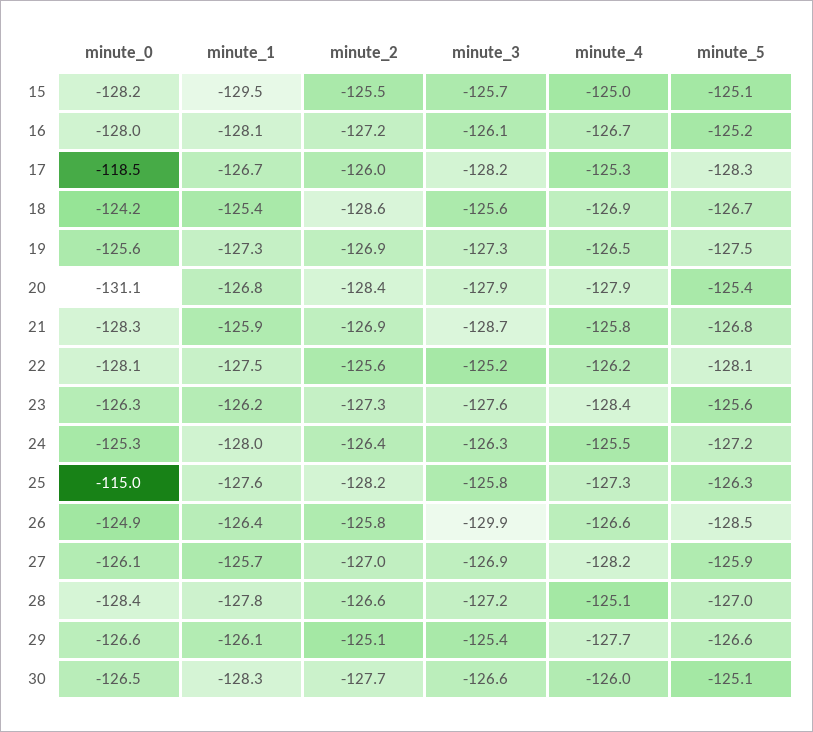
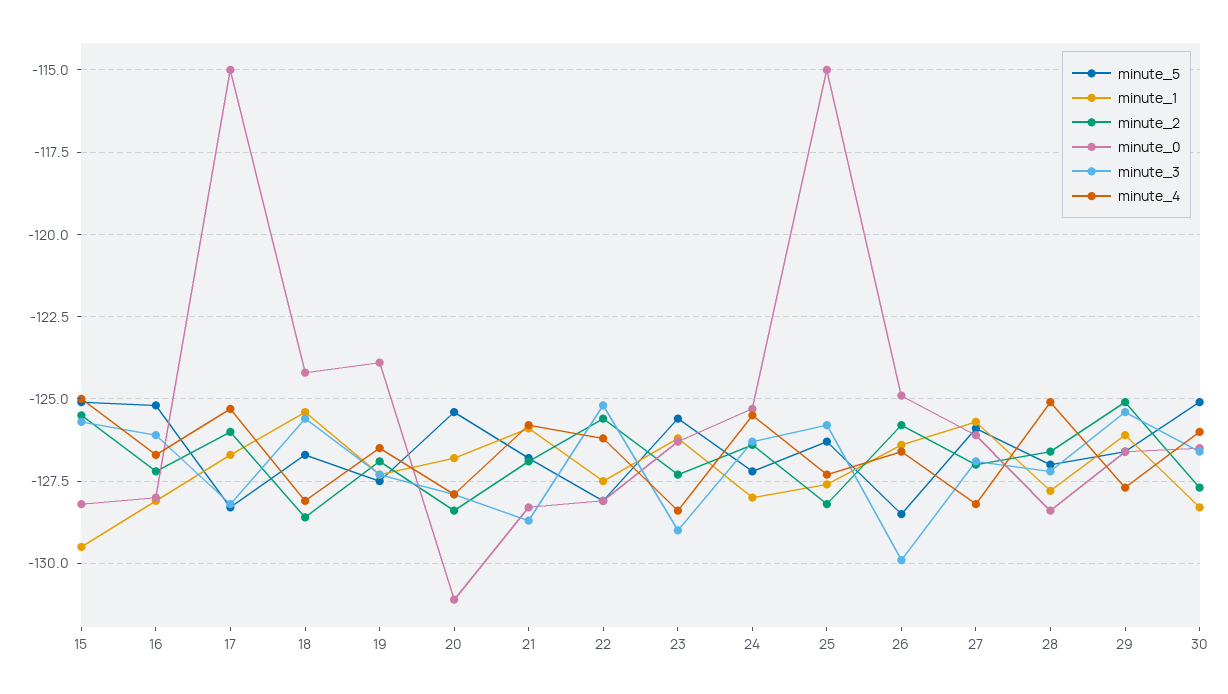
  {
    "minute_0": {
      "15": -128.2,
      "16": -128,
-     "17": -118.5,
+     "17": -115,
      "18": -124.2,
-     "19": -125.6,
+     "19": -124,
      "20": -131.1,
      "21": -128.3,
      "22": -128.1,
      "23": -126.3,
      "24": -125.3,
      "25": -115,
      "26": -124.9,
      "27": -126.1,
      "28": -128.4,
      "29": -126.6,
      "30": -126.5
    },
    "minute_1": {
      "15": -129.5,
      "16": -128.1,
      "17": -126.7,
      "18": -125.4,
      "19": -127.3,
      "20": -126.8,
      "21": -125.9,
      "22": -127.5,
      "23": -126.2,
      "24": -128,
      "25": -127.6,
      "26": -126.4,
      "27": -125.7,
      "28": -127.8,
      "29": -126.1,
      "30": -128.3
    },
    "minute_2": {
      "15": -125.5,
      "16": -127.2,
      "17": -126,
      "18": -128.6,
      "19": -126.9,
      "20": -128.4,
      "21": -126.9,
      "22": -125.6,
      "23": -127.3,
      "24": -126.4,
      "25": -128.2,
      "26": -125.8,
      "27": -127,
      "28": -126.6,
      "29": -125.1,
      "30": -127.7
    },
    "minute_3": {
      "15": -125.7,
      "16": -126.1,
      "17": -128.2,
      "18": -125.6,
      "19": -127.3,
      "20": -127.9,
      "21": -128.7,
      "22": -125.2,
-     "23": -127.6,
+     "23": -129,
      "24": -126.3,
      "25": -125.8,
      "26": -129.9,
      "27": -126.9,
      "28": -127.2,
      "29": -125.4,
      "30": -126.6
    },
    "minute_4": {
      "15": -125,
      "16": -126.7,
      "17": -125.3,
-     "18": -126.9,
+     "18": -128,
      "19": -126.5,
      "20": -127.9,
      "21": -125.8,
      "22": -126.2,
      "23": -128.4,
      "24": -125.5,
      "25": -127.3,
      "26": -126.6,
      "27": -128.2,
      "28": -125.1,
      "29": -127.7,
      "30": -126
    },
    "minute_5": {
      "15": -125.1,
      "16": -125.2,
      "17": -128.3,
      "18": -126.7,
      "19": -127.5,
      "20": -125.4,
      "21": -126.8,
      "22": -128.1,
      "23": -125.6,
      "24": -127.2,
      "25": -126.3,
      "26": -128.5,
      "27": -125.9,
      "28": -127,
      "29": -126.6,
      "30": -125.1
    }
  }

